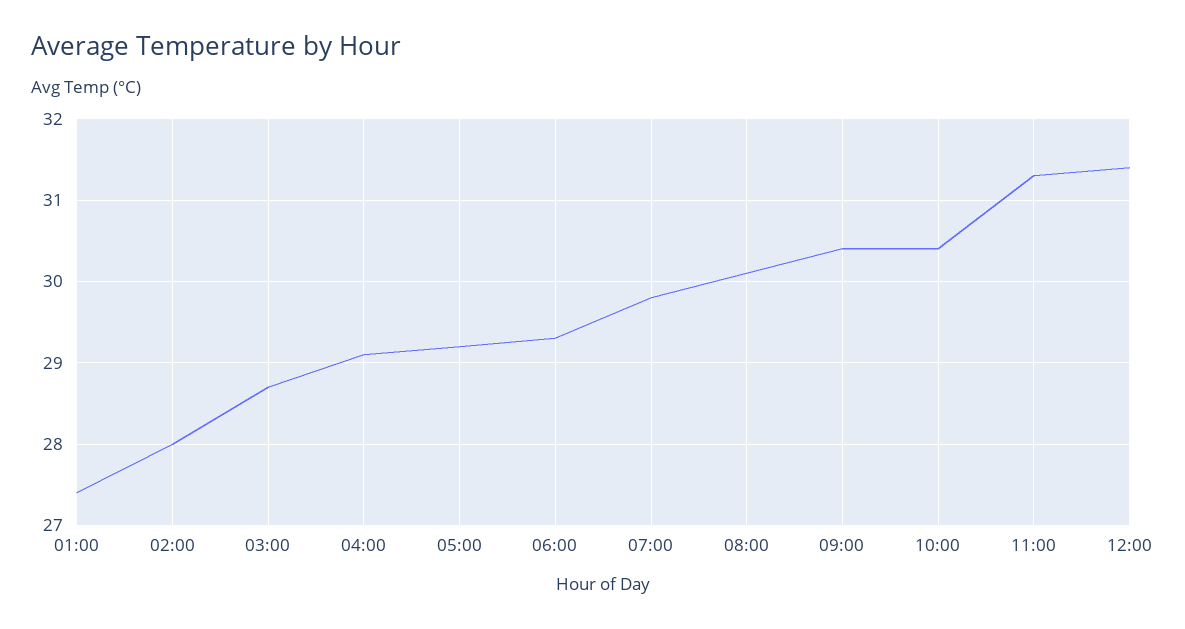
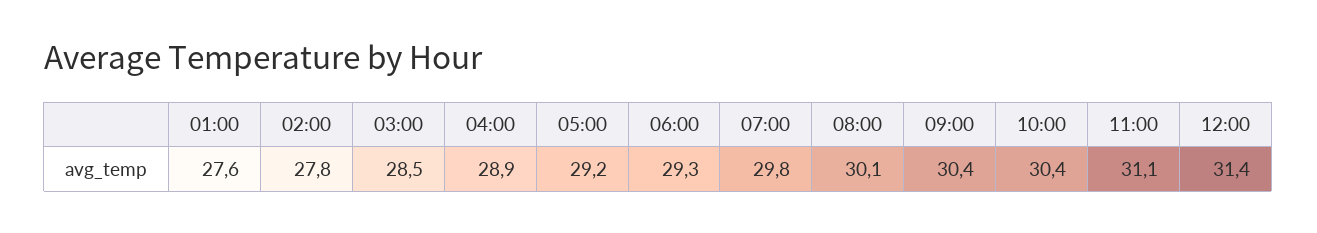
  {
-   "01:00": 27.4,
+   "01:00": 27.6,
-   "02:00": 28,
+   "02:00": 27.8,
-   "03:00": 28.7,
+   "03:00": 28.5,
-   "04:00": 29.1,
+   "04:00": 28.9,
    "05:00": 29.2,
    "06:00": 29.3,
    "07:00": 29.8,
    "08:00": 30.1,
    "09:00": 30.4,
    "10:00": 30.4,
-   "11:00": 31.3,
+   "11:00": 31.1,
    "12:00": 31.4
  }

